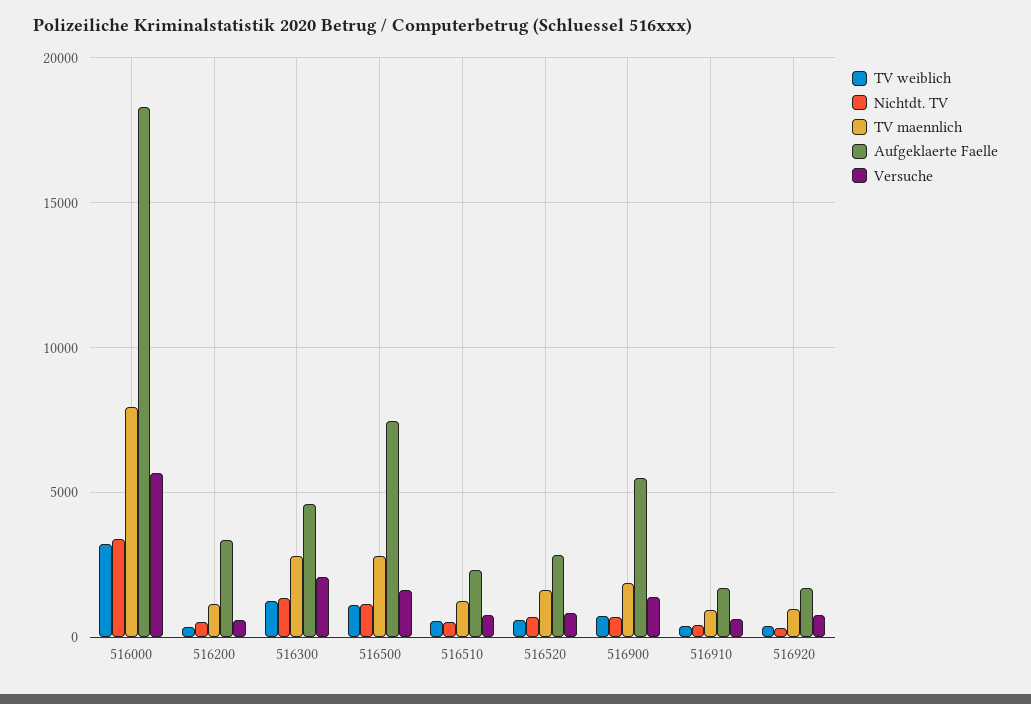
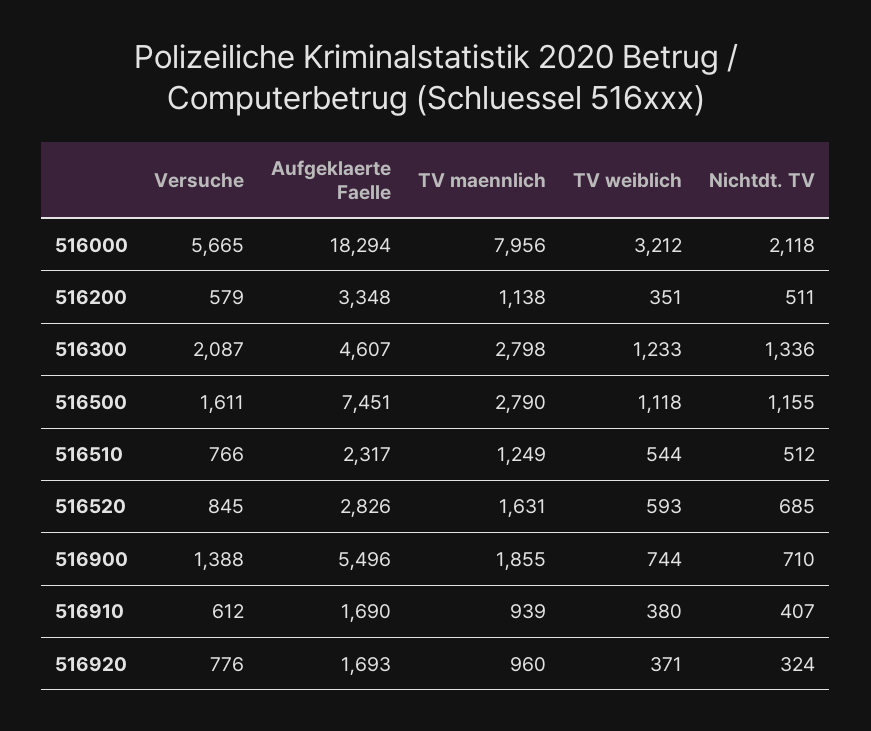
  {
    "TV weiblich": {
      "516000": 3212,
      "516200": 351,
      "516300": 1233,
      "516500": 1118,
      "516510": 544,
      "516520": 593,
      "516900": 744,
      "516910": 380,
      "516920": 371
    },
    "Nichtdt. TV": {
-     "516000": 3500,
+     "516000": 2118,
      "516200": 511,
      "516300": 1336,
      "516500": 1155,
      "516510": 512,
      "516520": 685,
      "516900": 710,
      "516910": 407,
      "516920": 324
    },
    "TV maennlich": {
      "516000": 7956,
      "516200": 1138,
      "516300": 2798,
      "516500": 2790,
      "516510": 1249,
      "516520": 1631,
      "516900": 1855,
      "516910": 939,
      "516920": 960
    },
    "Aufgeklaerte Faelle": {
      "516000": 18294,
      "516200": 3348,
      "516300": 4607,
      "516500": 7451,
      "516510": 2317,
      "516520": 2826,
      "516900": 5496,
      "516910": 1690,
      "516920": 1693
    },
    "Versuche": {
      "516000": 5665,
      "516200": 579,
      "516300": 2087,
      "516500": 1611,
      "516510": 766,
      "516520": 845,
      "516900": 1388,
      "516910": 612,
      "516920": 776
    }
  }

